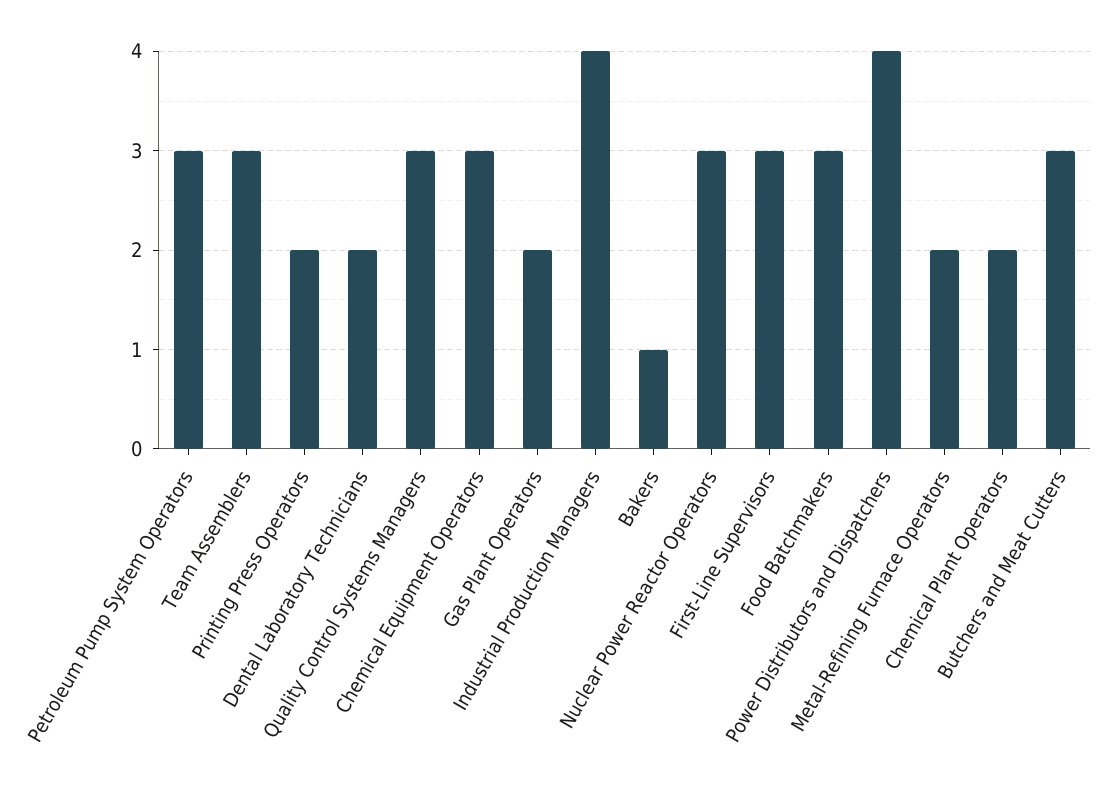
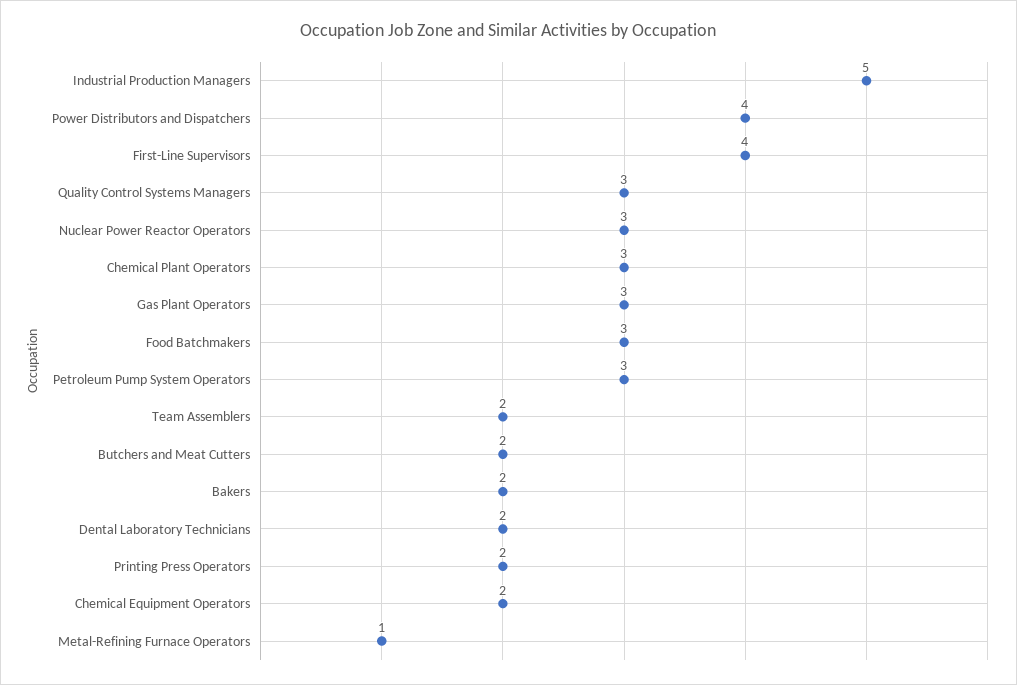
  {
    "Petroleum Pump System Operators": 3,
-   "Team Assemblers": 3,
+   "Team Assemblers": 2,
    "Printing Press Operators": 2,
    "Dental Laboratory Technicians": 2,
    "Quality Control Systems Managers": 3,
-   "Chemical Equipment Operators": 3,
+   "Chemical Equipment Operators": 2,
-   "Gas Plant Operators": 2,
+   "Gas Plant Operators": 3,
-   "Industrial Production Managers": 4,
+   "Industrial Production Managers": 5,
-   "Bakers": 1,
+   "Bakers": 2,
    "Nuclear Power Reactor Operators": 3,
-   "First-Line Supervisors": 3,
+   "First-Line Supervisors": 4,
    "Food Batchmakers": 3,
    "Power Distributors and Dispatchers": 4,
-   "Metal-Refining Furnace Operators": 2,
+   "Metal-Refining Furnace Operators": 1,
-   "Chemical Plant Operators": 2,
+   "Chemical Plant Operators": 3,
-   "Butchers and Meat Cutters": 3
+   "Butchers and Meat Cutters": 2
  }

